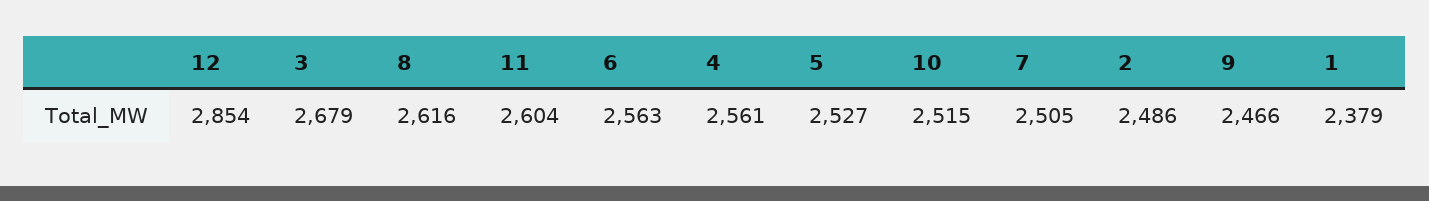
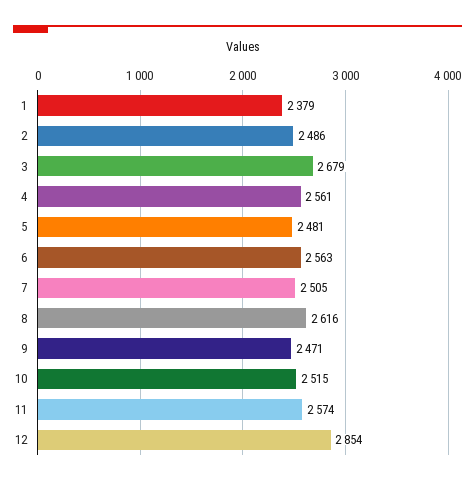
  {
    "12": 2854,
    "3": 2679,
    "8": 2616,
-   "11": 2604,
+   "11": 2574,
    "6": 2563,
    "4": 2561,
-   "5": 2527,
+   "5": 2481,
    "10": 2515,
    "7": 2505,
    "2": 2486,
-   "9": 2466,
+   "9": 2471,
    "1": 2379
  }

